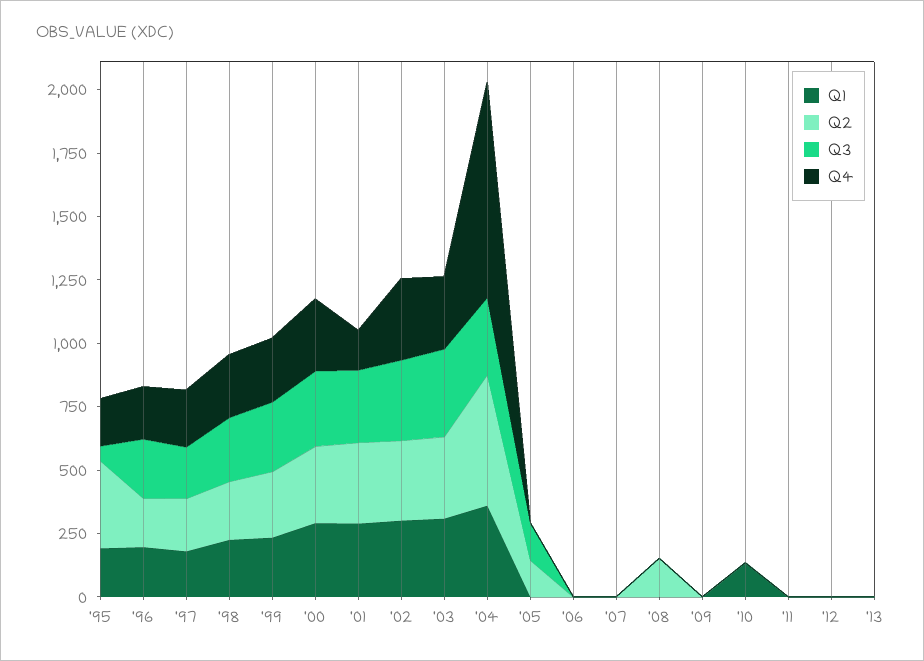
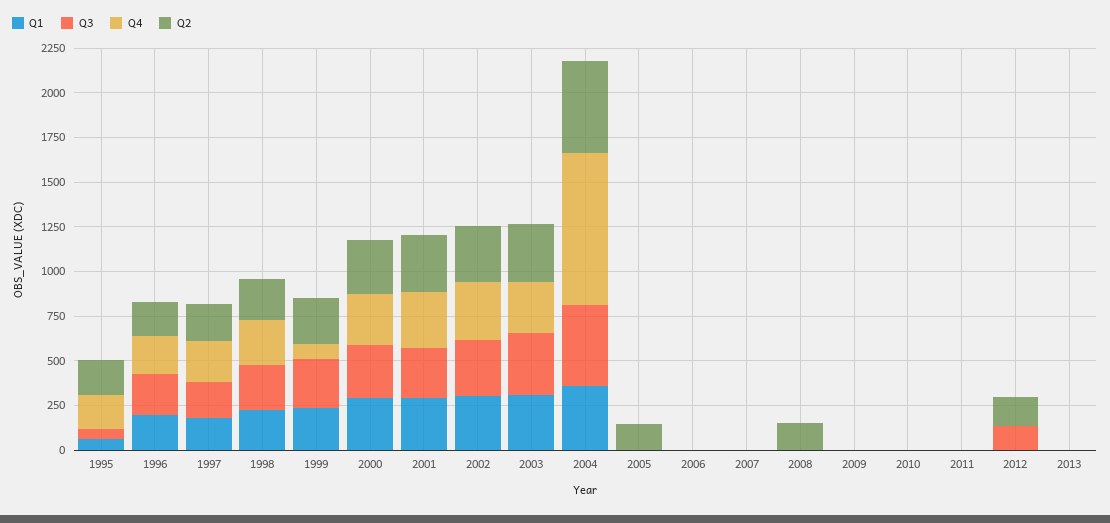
  {
    "Q1": {
-     "'95": 200,
+     "'95": 50,
      "'96": 200,
      "'97": 200,
      "'98": 250,
      "'99": 250,
      "'00": 300,
      "'01": 300,
      "'02": 300,
      "'03": 300,
      "'04": 350,
      "'05": 0,
      "'06": 0,
      "'07": 0,
      "'08": 0,
      "'09": 0,
-     "'10": 150,
+     "'10": 0,
      "'11": 0,
      "'12": 0,
      "'13": 0
    },
    "Q2": {
-     "'95": 350,
+     "'95": 200,
      "'96": 200,
      "'97": 200,
      "'98": 250,
      "'99": 250,
      "'00": 300,
      "'01": 300,
      "'02": 300,
      "'03": 300,
      "'04": 500,
      "'05": 150,
      "'06": 0,
      "'07": 0,
      "'08": 150,
      "'09": 0,
      "'10": 0,
      "'11": 0,
-     "'12": 0,
+     "'12": 150,
      "'13": 0
    },
    "Q3": {
      "'95": 50,
      "'96": 250,
      "'97": 200,
      "'98": 250,
      "'99": 250,
      "'00": 300,
      "'01": 300,
      "'02": 300,
      "'03": 350,
-     "'04": 300,
+     "'04": 450,
-     "'05": 150,
+     "'05": 0,
      "'06": 0,
      "'07": 0,
      "'08": 0,
      "'09": 0,
      "'10": 0,
      "'11": 0,
-     "'12": 0,
+     "'12": 150,
      "'13": 0
    },
    "Q4": {
      "'95": 200,
      "'96": 200,
      "'97": 250,
      "'98": 250,
-     "'99": 250,
+     "'99": 100,
      "'00": 300,
-     "'01": 150,
+     "'01": 300,
      "'02": 300,
      "'03": 300,
      "'04": 850,
      "'05": 0,
      "'06": 0,
      "'07": 0,
      "'08": 0,
      "'09": 0,
      "'10": 0,
      "'11": 0,
      "'12": 0,
      "'13": 0
    }
  }

